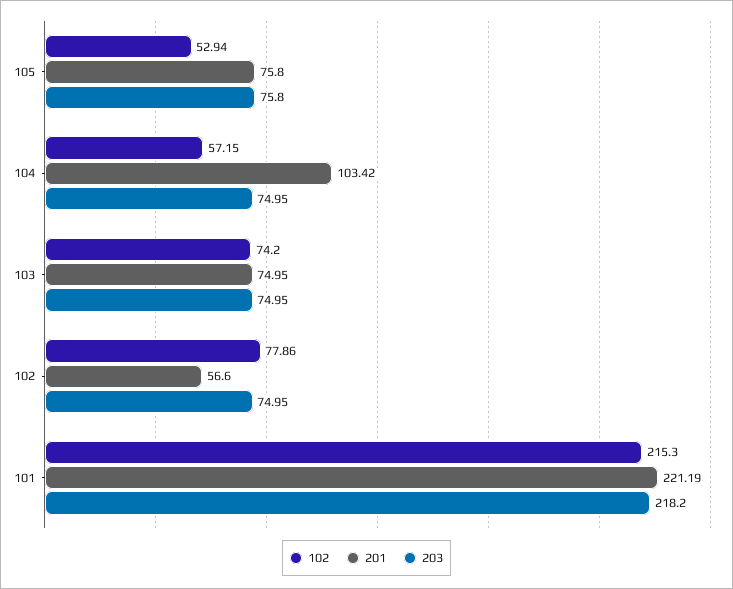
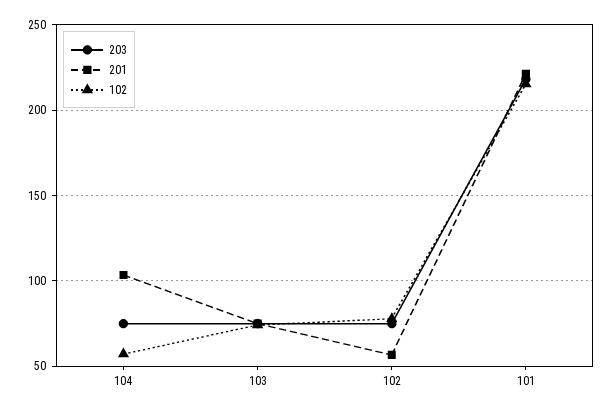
  {
    "102": {
-     "105": 52.94,
      "104": 57.15,
      "103": 74.2,
      "102": 77.86,
      "101": 215.3
    },
    "201": {
-     "105": 75.8,
      "104": 103.42,
      "103": 74.95,
      "102": 56.6,
      "101": 221.19
    },
    "203": {
-     "105": 75.8,
      "104": 74.95,
      "103": 74.95,
      "102": 74.95,
      "101": 218.2
    }
  }

